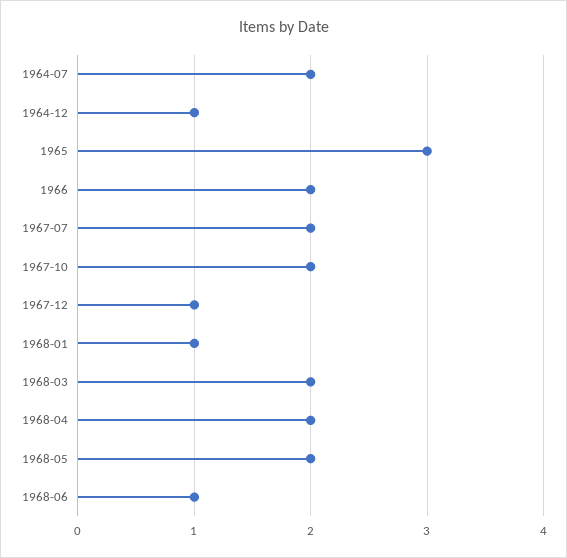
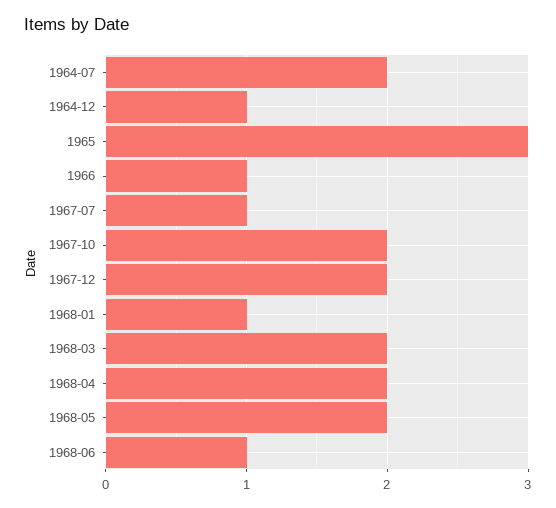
  {
    "1964-07": 2,
    "1964-12": 1,
    "1965": 3,
-   "1966": 2,
+   "1966": 1,
-   "1967-07": 2,
+   "1967-07": 1,
    "1967-10": 2,
-   "1967-12": 1,
+   "1967-12": 2,
    "1968-01": 1,
    "1968-03": 2,
    "1968-04": 2,
    "1968-05": 2,
    "1968-06": 1
  }

